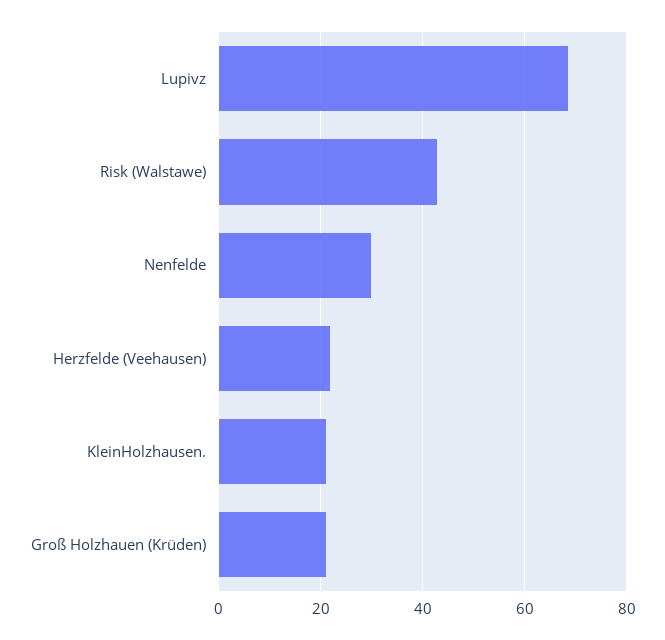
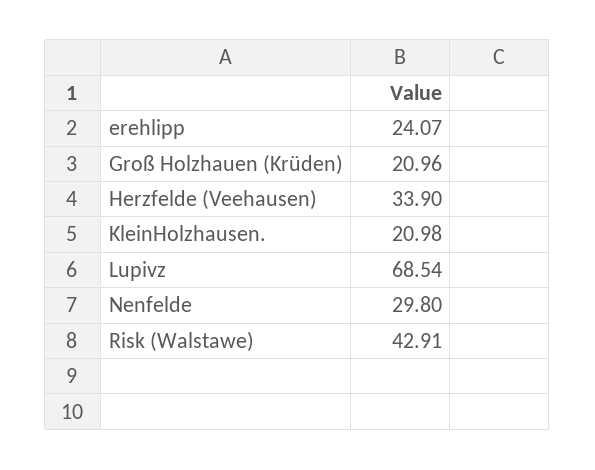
  {
    "Lupivz": 68.54,
    "Risk (Walstawe)": 42.91,
    "Nenfelde": 29.8,
-   "Herzfelde (Veehausen)": 22,
+   "Herzfelde (Veehausen)": 33.9,
    "KleinHolzhausen.": 20.98,
-   "Groß Holzhauen (Krüden)": 20.96
+   "Groß Holzhauen (Krüden)": 20.96,
+   "erehlipp": 24.07
  }

